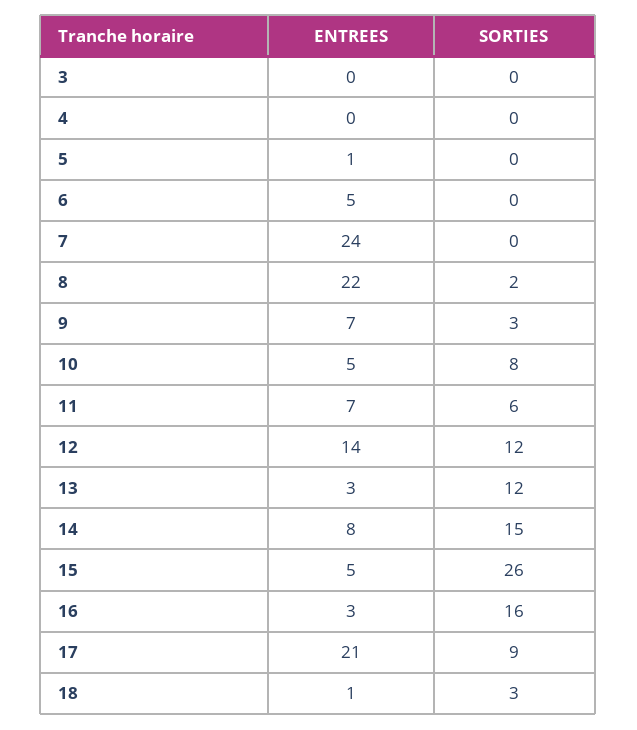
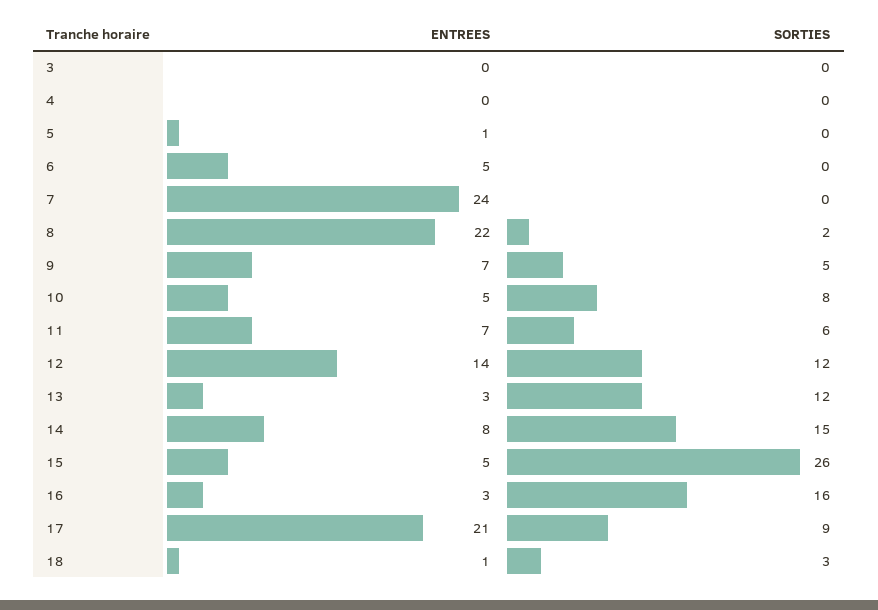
  {
    "ENTREES": {
      "3": 0,
      "4": 0,
      "5": 1,
      "6": 5,
      "7": 24,
      "8": 22,
      "9": 7,
      "10": 5,
      "11": 7,
      "12": 14,
      "13": 3,
      "14": 8,
      "15": 5,
      "16": 3,
      "17": 21,
      "18": 1
    },
    "SORTIES": {
      "3": 0,
      "4": 0,
      "5": 0,
      "6": 0,
      "7": 0,
      "8": 2,
-     "9": 3,
+     "9": 5,
      "10": 8,
      "11": 6,
      "12": 12,
      "13": 12,
      "14": 15,
      "15": 26,
      "16": 16,
      "17": 9,
      "18": 3
    }
  }

